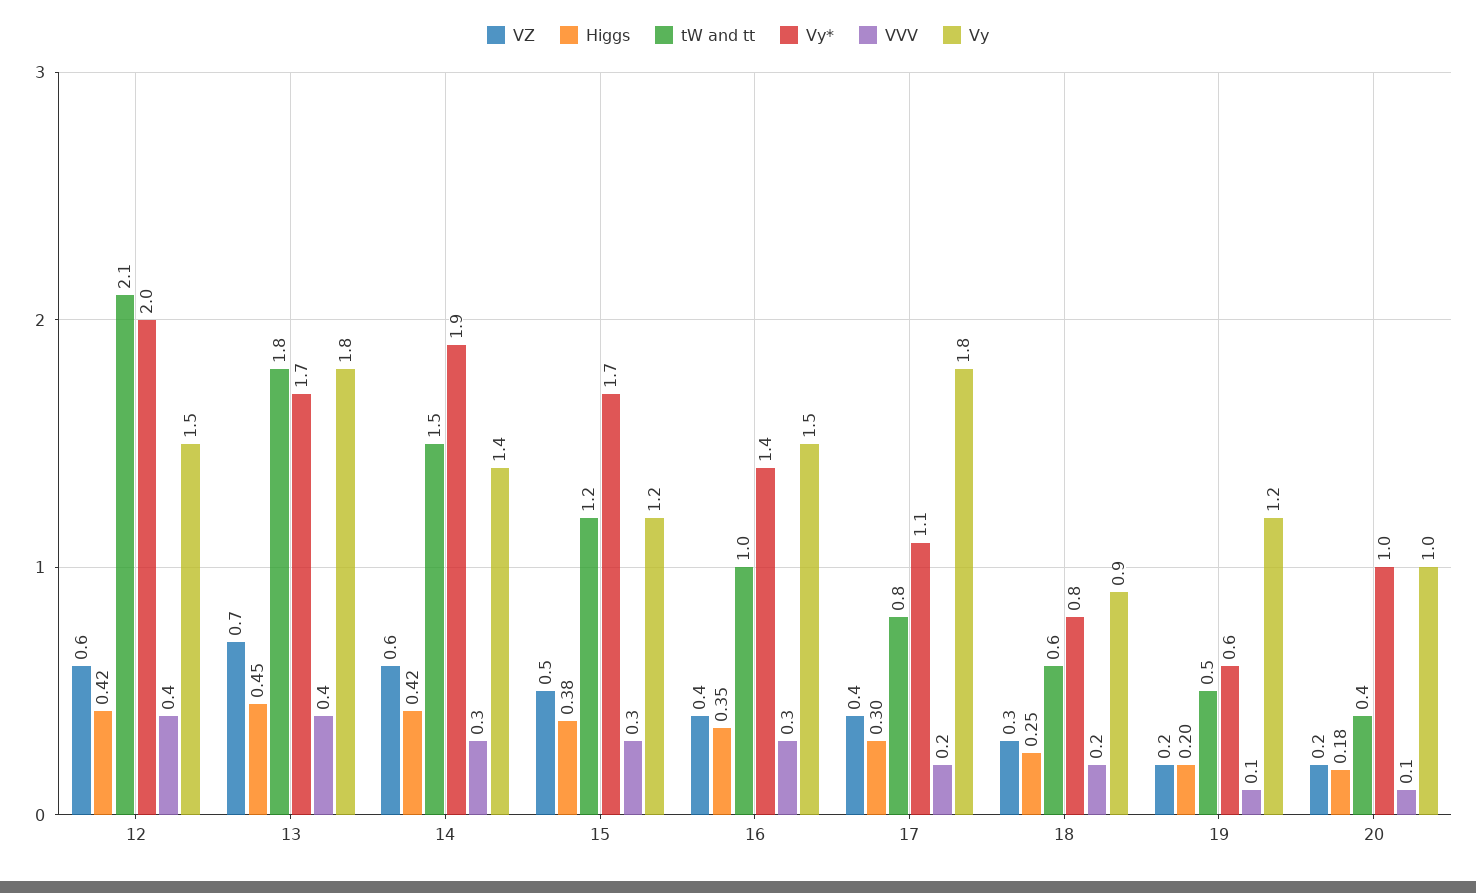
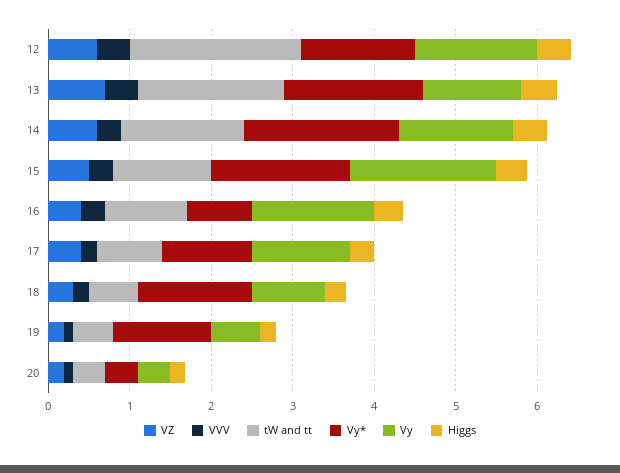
  {
    "VZ": {
      "12": 0.6,
      "13": 0.7,
      "14": 0.6,
      "15": 0.5,
      "16": 0.4,
      "17": 0.4,
      "18": 0.3,
      "19": 0.2,
      "20": 0.2
    },
    "Higgs": {
      "12": 0.42,
      "13": 0.45,
      "14": 0.42,
      "15": 0.38,
      "16": 0.35,
      "17": 0.3,
      "18": 0.25,
      "19": 0.2,
      "20": 0.18
    },
    "tW and tt": {
      "12": 2.1,
      "13": 1.8,
      "14": 1.5,
      "15": 1.2,
      "16": 1,
      "17": 0.8,
      "18": 0.6,
      "19": 0.5,
      "20": 0.4
    },
    "Vy*": {
-     "12": 2,
+     "12": 1.4,
      "13": 1.7,
      "14": 1.9,
      "15": 1.7,
-     "16": 1.4,
+     "16": 0.8,
      "17": 1.1,
-     "18": 0.8,
+     "18": 1.4,
-     "19": 0.6,
+     "19": 1.2,
-     "20": 1
+     "20": 0.4
    },
    "VVV": {
      "12": 0.4,
      "13": 0.4,
      "14": 0.3,
      "15": 0.3,
      "16": 0.3,
      "17": 0.2,
      "18": 0.2,
      "19": 0.1,
      "20": 0.1
    },
    "Vy": {
      "12": 1.5,
-     "13": 1.8,
+     "13": 1.2,
      "14": 1.4,
-     "15": 1.2,
+     "15": 1.8,
      "16": 1.5,
-     "17": 1.8,
+     "17": 1.2,
      "18": 0.9,
-     "19": 1.2,
+     "19": 0.6,
-     "20": 1
+     "20": 0.4
    }
  }

